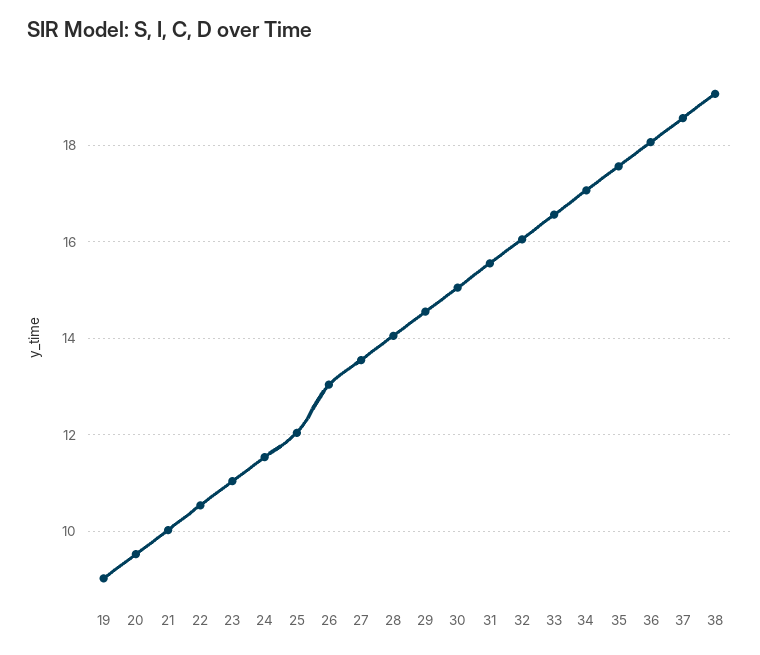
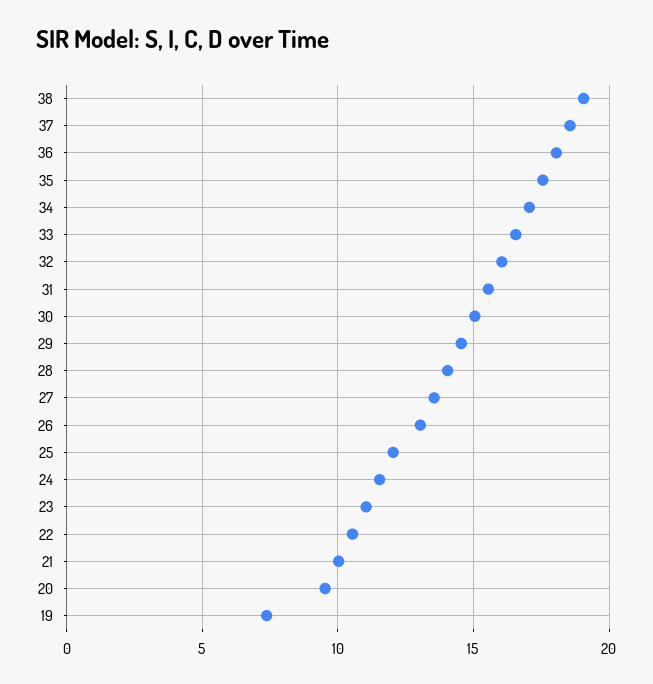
  {
-   "19": 9,
+   "19": 7.5,
    "20": 9.6,
    "21": 10,
    "22": 10.6,
    "23": 11,
    "24": 11.6,
    "25": 12,
    "26": 13,
    "27": 13.6,
    "28": 14,
    "29": 14.6,
    "30": 15,
    "31": 15.6,
    "32": 16,
    "33": 16.6,
    "34": 17,
    "35": 17.6,
    "36": 18,
    "37": 18.6,
    "38": 19
  }

